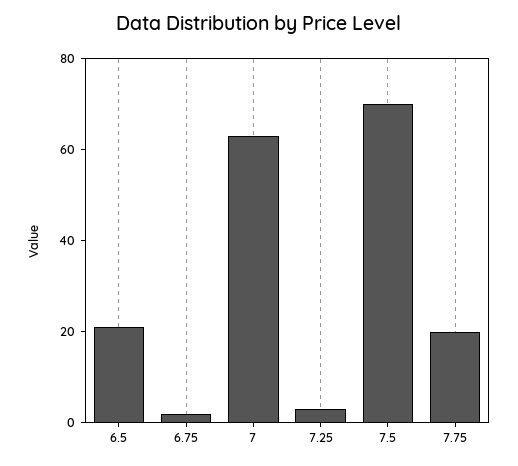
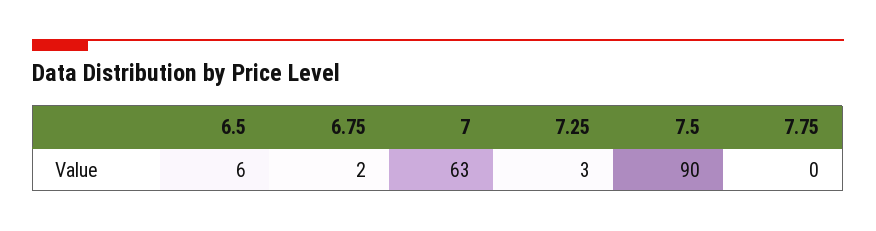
  {
-   "6.5": 20,
+   "6.5": 6,
    "6.75": 2,
    "7": 63,
    "7.25": 3,
-   "7.5": 70,
+   "7.5": 90,
-   "7.75": 20
+   "7.75": 0
  }

